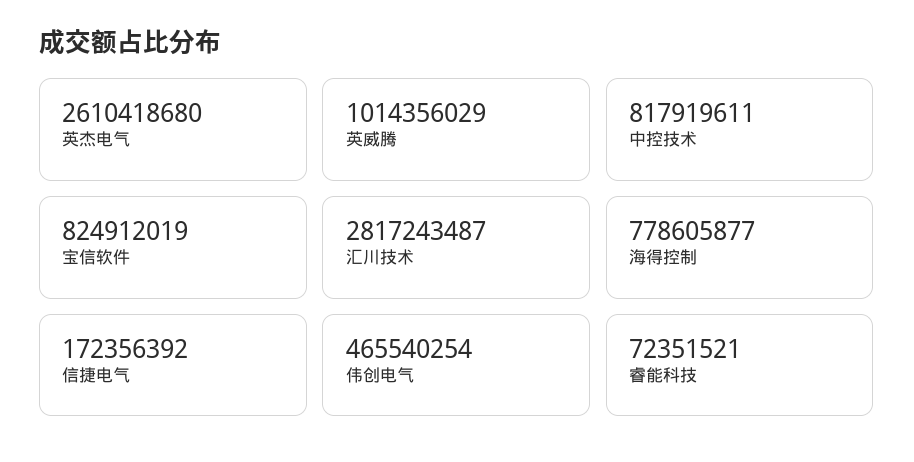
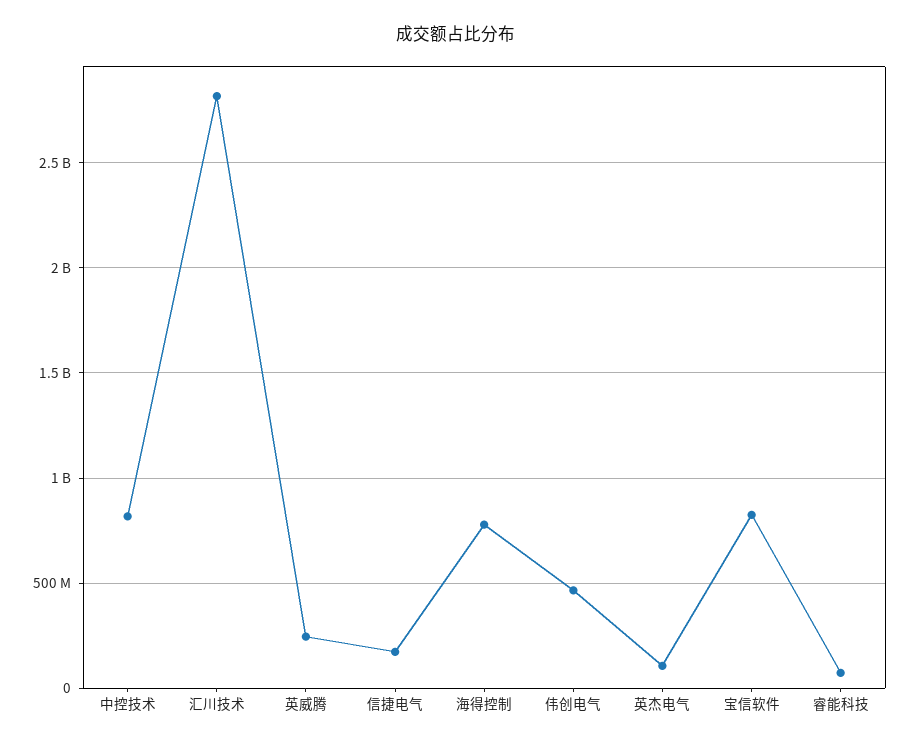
  {
-   "英杰电气": 2610418680,
+   "英杰电气": 100000000,
-   "英威腾": 1014356029,
+   "英威腾": 250000000,
    "中控技术": 817919611,
    "宝信软件": 824912019,
    "汇川技术": 2817243487,
    "海得控制": 778605877,
    "信捷电气": 172356392,
    "伟创电气": 465540254,
    "睿能科技": 72351521
  }

